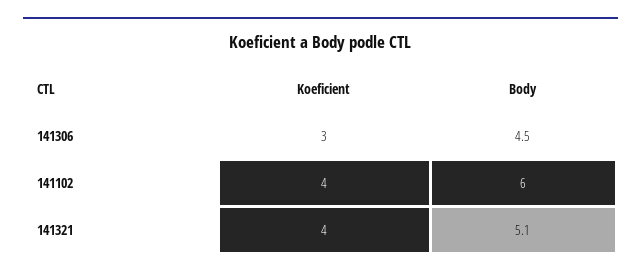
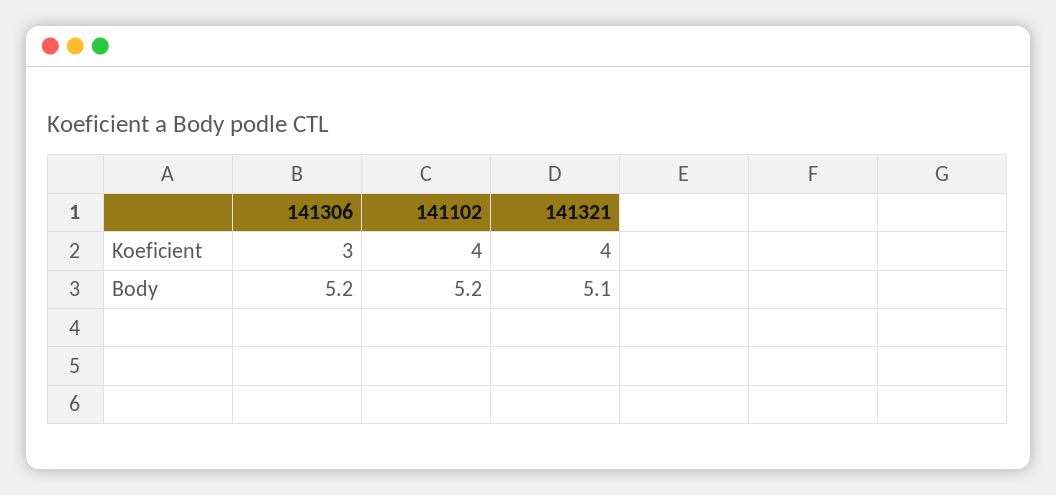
  {
    "Koeficient": {
      "141306": 3,
      "141102": 4,
      "141321": 4
    },
    "Body": {
-     "141306": 4.5,
+     "141306": 5.2,
-     "141102": 6,
+     "141102": 5.2,
      "141321": 5.1
    }
  }

